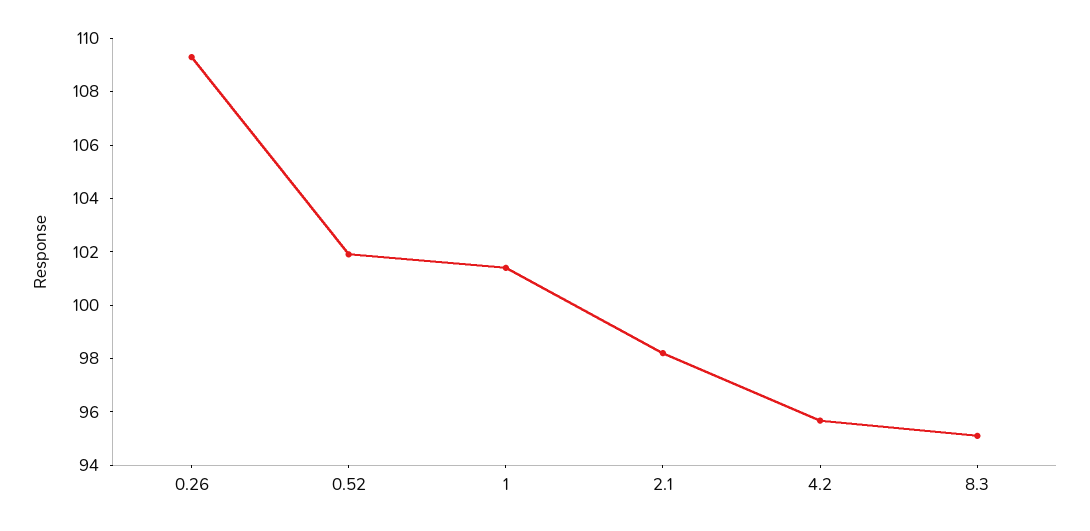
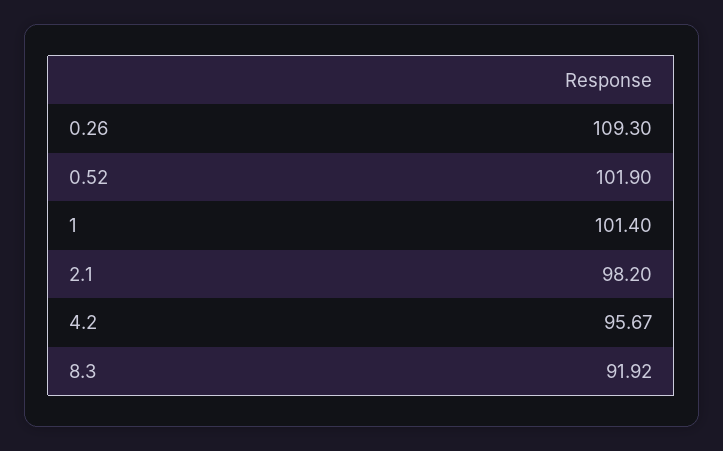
  {
    "0.26": 109.3,
    "0.52": 101.9,
    "1": 101.4,
    "2.1": 98.2,
    "4.2": 95.67,
-   "8.3": 95
+   "8.3": 91.92
  }

